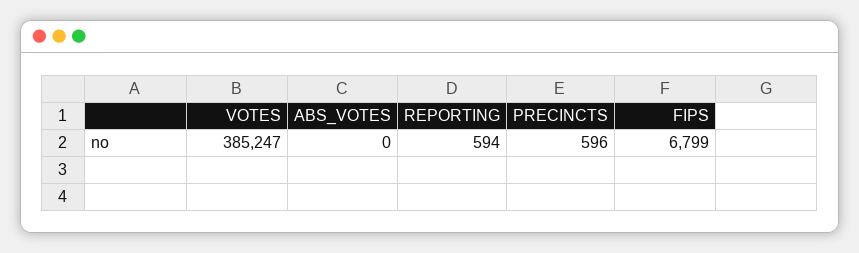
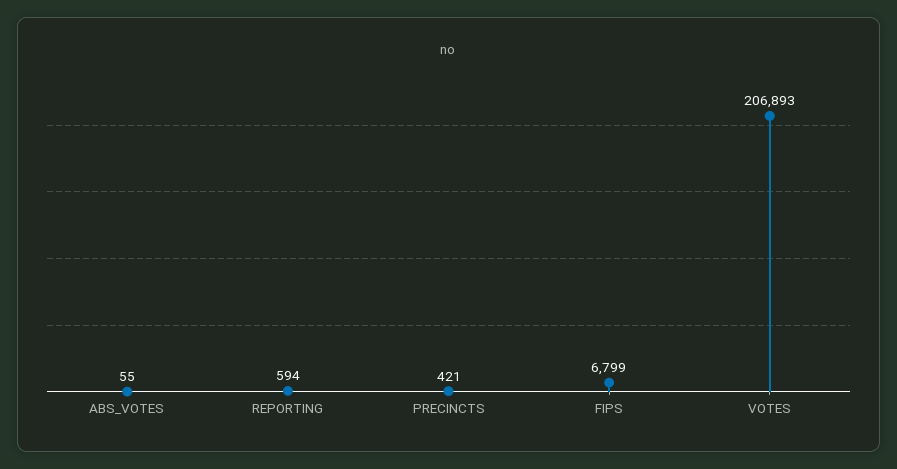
  {
-   "VOTES": 385247,
+   "VOTES": 206893,
-   "ABS_VOTES": 0,
+   "ABS_VOTES": 55,
    "REPORTING": 594,
-   "PRECINCTS": 596,
+   "PRECINCTS": 421,
    "FIPS": 6799
  }

